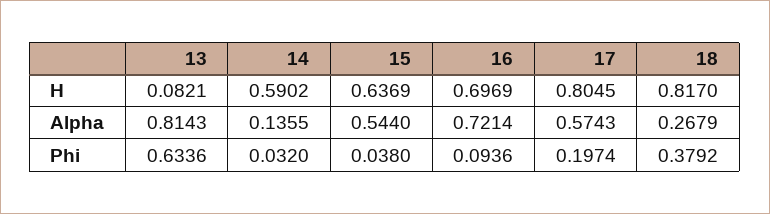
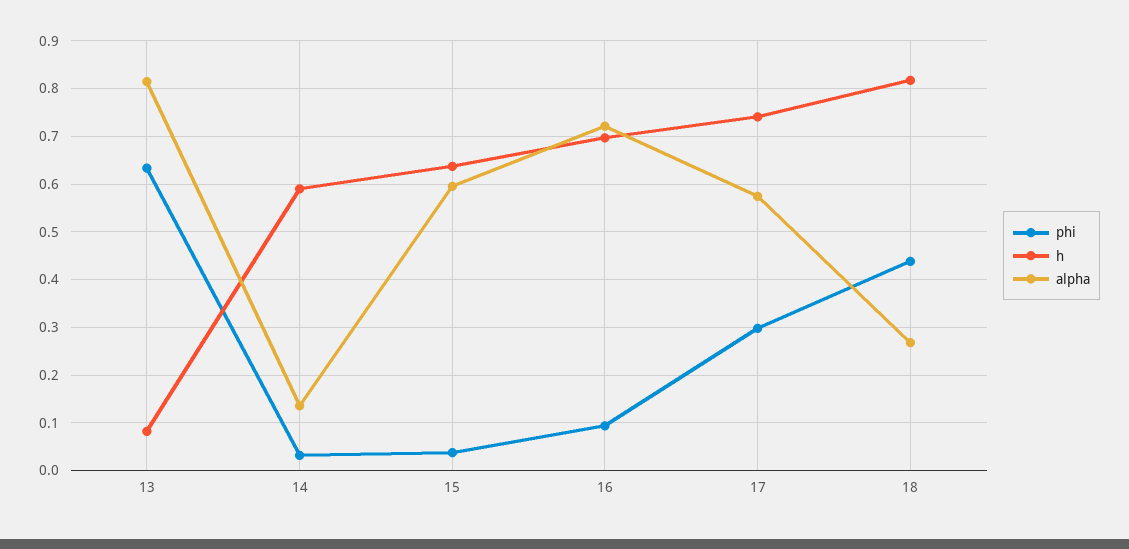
  {
    "H": {
      "13": 0.0821,
      "14": 0.5902,
      "15": 0.6369,
      "16": 0.6969,
-     "17": 0.8045,
+     "17": 0.74,
      "18": 0.817
    },
    "Alpha": {
      "13": 0.8143,
      "14": 0.1355,
-     "15": 0.544,
+     "15": 0.6,
      "16": 0.7214,
      "17": 0.5743,
      "18": 0.2679
    },
    "Phi": {
      "13": 0.6336,
      "14": 0.032,
      "15": 0.038,
      "16": 0.0936,
-     "17": 0.1974,
+     "17": 0.3,
-     "18": 0.3792
+     "18": 0.44
    }
  }

